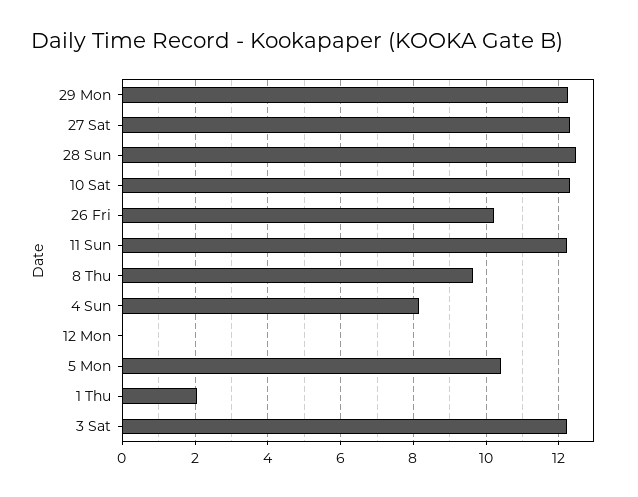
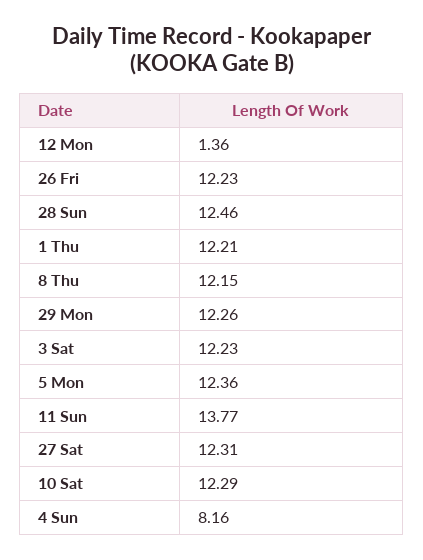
  {
    "29 Mon": 12.26,
    "27 Sat": 12.31,
    "28 Sun": 12.46,
    "10 Sat": 12.29,
-   "26 Fri": 10.2,
+   "26 Fri": 12.23,
-   "11 Sun": 12.2,
+   "11 Sun": 13.77,
-   "8 Thu": 9.6,
+   "8 Thu": 12.15,
    "4 Sun": 8.16,
-   "12 Mon": 0,
+   "12 Mon": 1.36,
-   "5 Mon": 10.4,
+   "5 Mon": 12.36,
-   "1 Thu": 2,
+   "1 Thu": 12.21,
    "3 Sat": 12.23
  }

